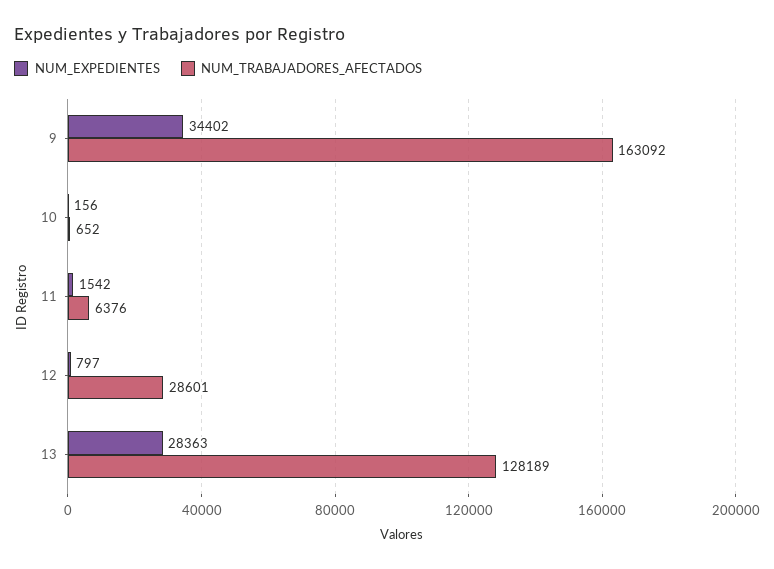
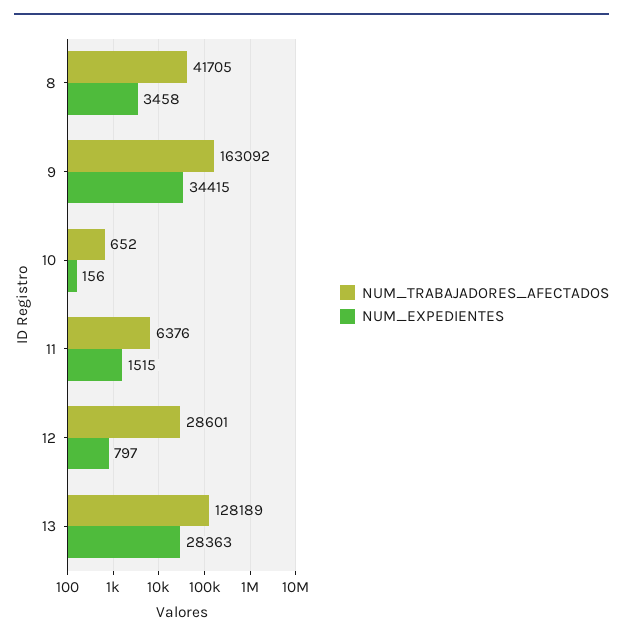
  {
    "NUM_EXPEDIENTES": {
-     "9": 34402,
+     "9": 34415,
      "10": 156,
-     "11": 1542,
+     "11": 1515,
      "12": 797,
-     "13": 28363
+     "13": 28363,
+     "8": 3458
    },
    "NUM_TRABAJADORES_AFECTADOS": {
      "9": 163092,
      "10": 652,
      "11": 6376,
      "12": 28601,
-     "13": 128189
+     "13": 128189,
+     "8": 41705
    }
  }

